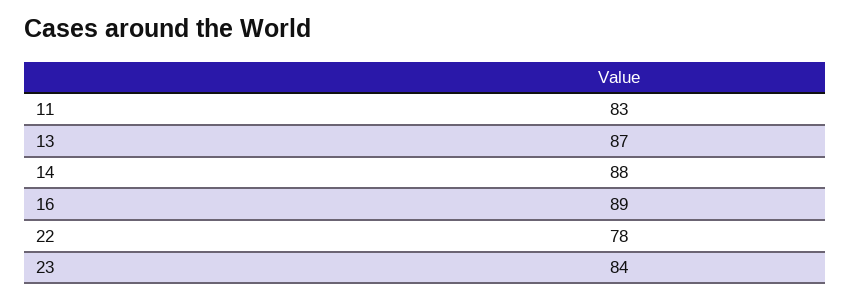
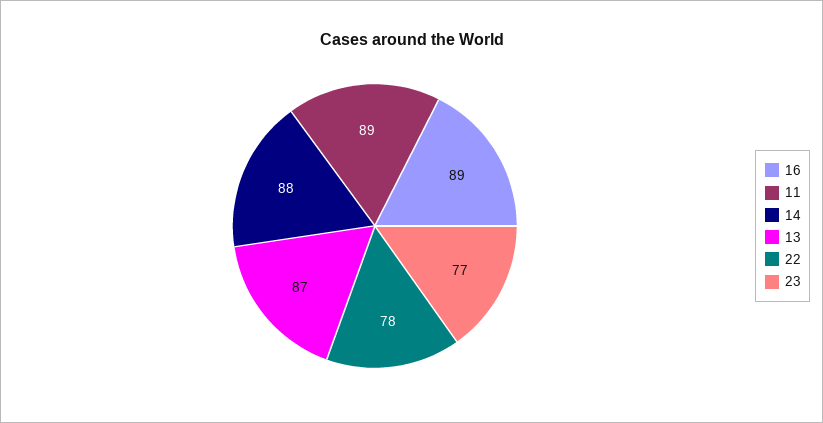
  {
-   "11": 83,
+   "11": 89,
    "13": 87,
    "14": 88,
    "16": 89,
    "22": 78,
-   "23": 84
+   "23": 77
  }

